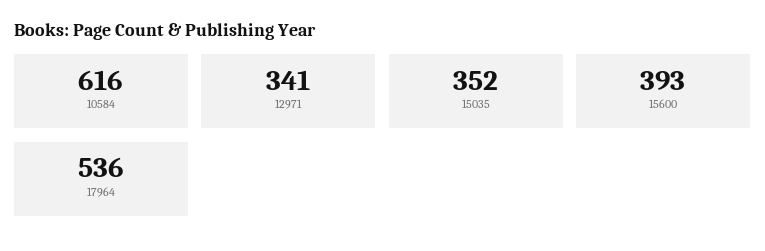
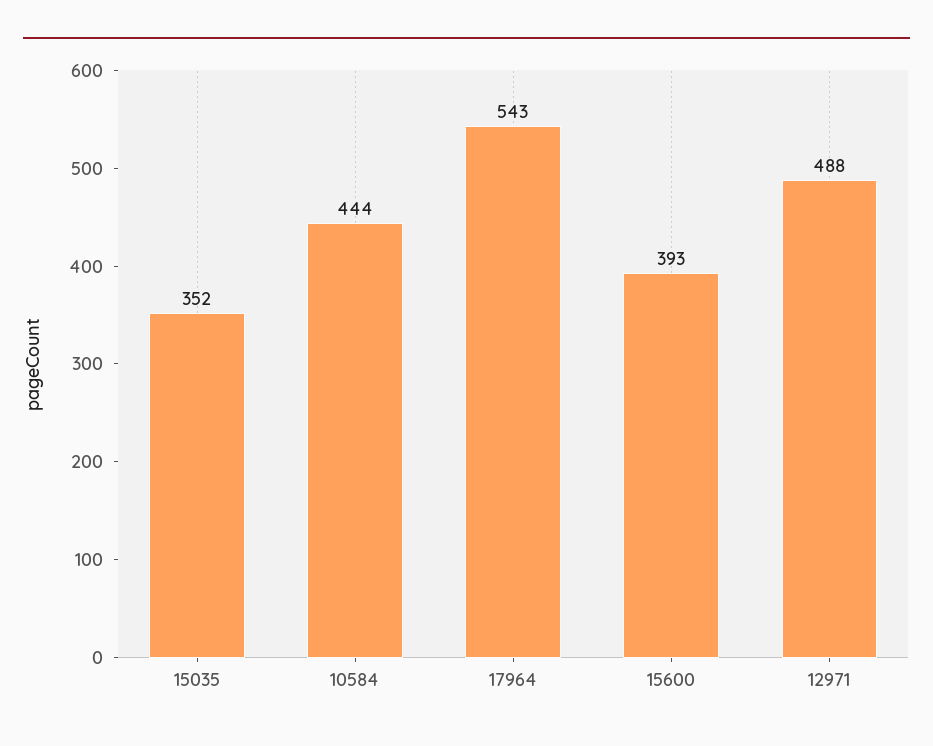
  {
-   "10584": 616,
+   "10584": 444,
-   "12971": 341,
+   "12971": 488,
    "15035": 352,
    "15600": 393,
-   "17964": 536
+   "17964": 543
  }

